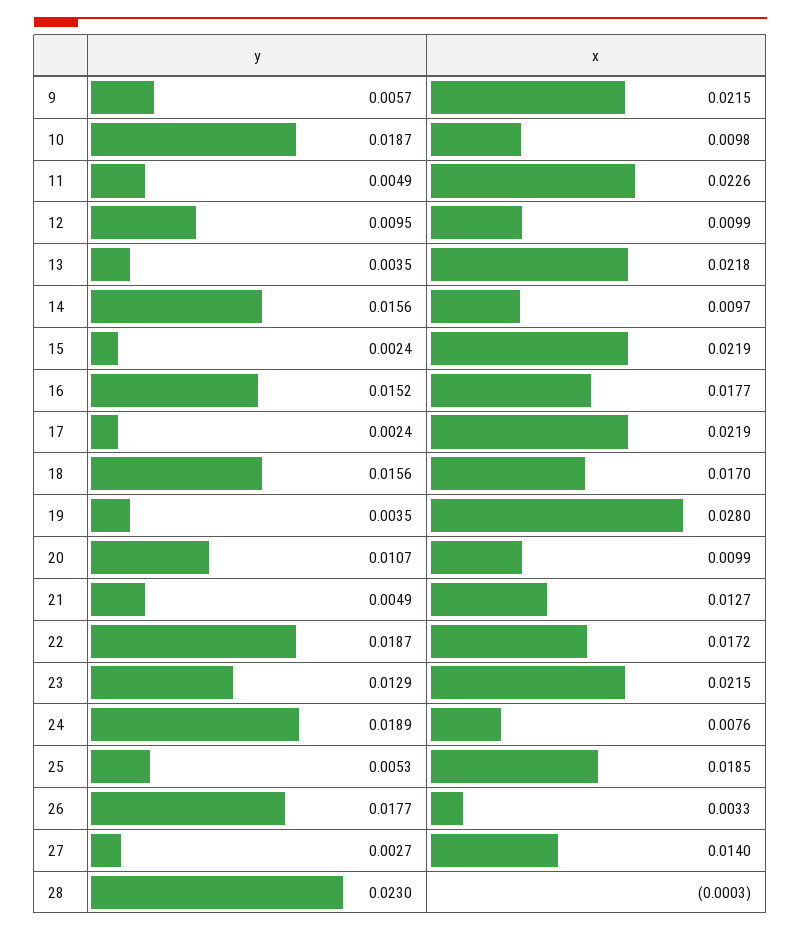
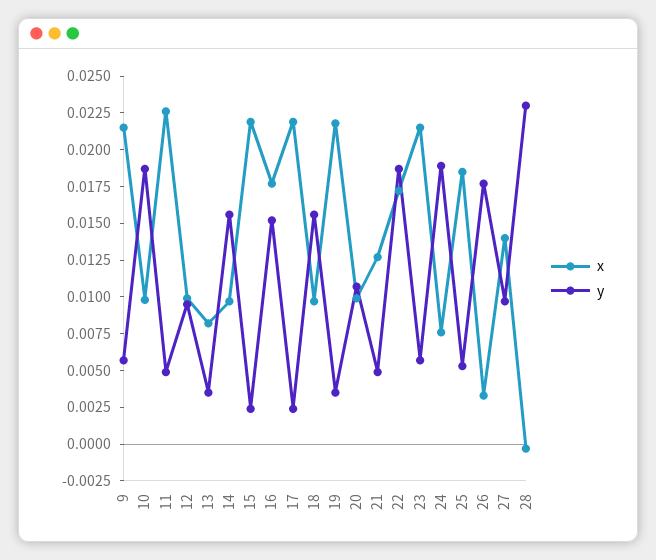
  {
    "y": {
      "9": 0.0057,
      "10": 0.0187,
      "11": 0.0049,
      "12": 0.0095,
      "13": 0.0035,
      "14": 0.0156,
      "15": 0.0024,
      "16": 0.0152,
      "17": 0.0024,
      "18": 0.0156,
      "19": 0.0035,
      "20": 0.0107,
      "21": 0.0049,
      "22": 0.0187,
-     "23": 0.0129,
+     "23": 0.005,
      "24": 0.0189,
      "25": 0.0053,
      "26": 0.0177,
-     "27": 0.0027,
+     "27": 0.01,
      "28": 0.023
    },
    "x": {
      "9": 0.0215,
      "10": 0.0098,
      "11": 0.0226,
      "12": 0.0099,
-     "13": 0.0218,
+     "13": 0.0075,
      "14": 0.0097,
      "15": 0.0219,
      "16": 0.0177,
      "17": 0.0219,
-     "18": 0.017,
+     "18": 0.01,
-     "19": 0.028,
+     "19": 0.0225,
      "20": 0.0099,
      "21": 0.0127,
      "22": 0.0172,
      "23": 0.0215,
      "24": 0.0076,
      "25": 0.0185,
      "26": 0.0033,
      "27": 0.014,
      "28": -0.0003
    }
  }

